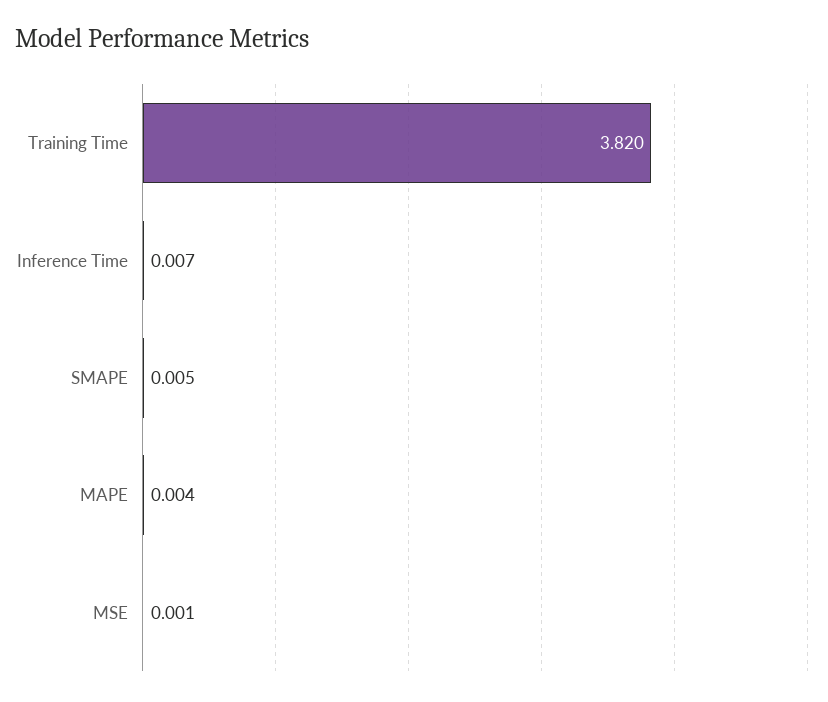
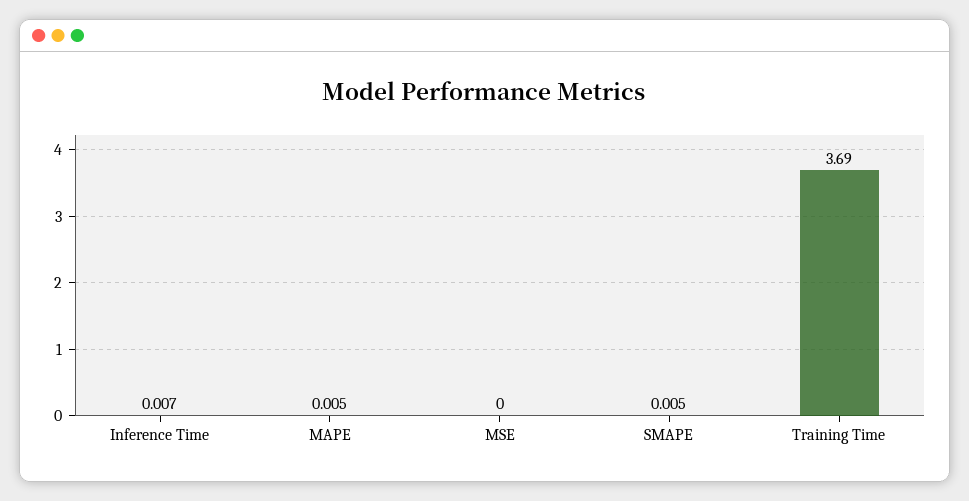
  {
-   "Training Time": 3.82,
+   "Training Time": 3.69,
    "Inference Time": 0.007,
    "SMAPE": 0.005,
-   "MAPE": 0.004,
+   "MAPE": 0.005,
-   "MSE": 0.001
+   "MSE": 0
  }

